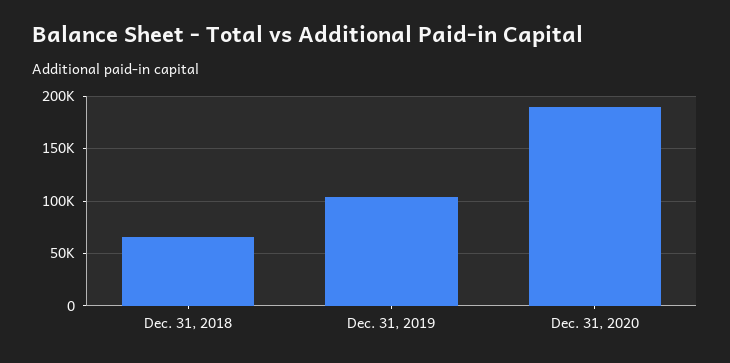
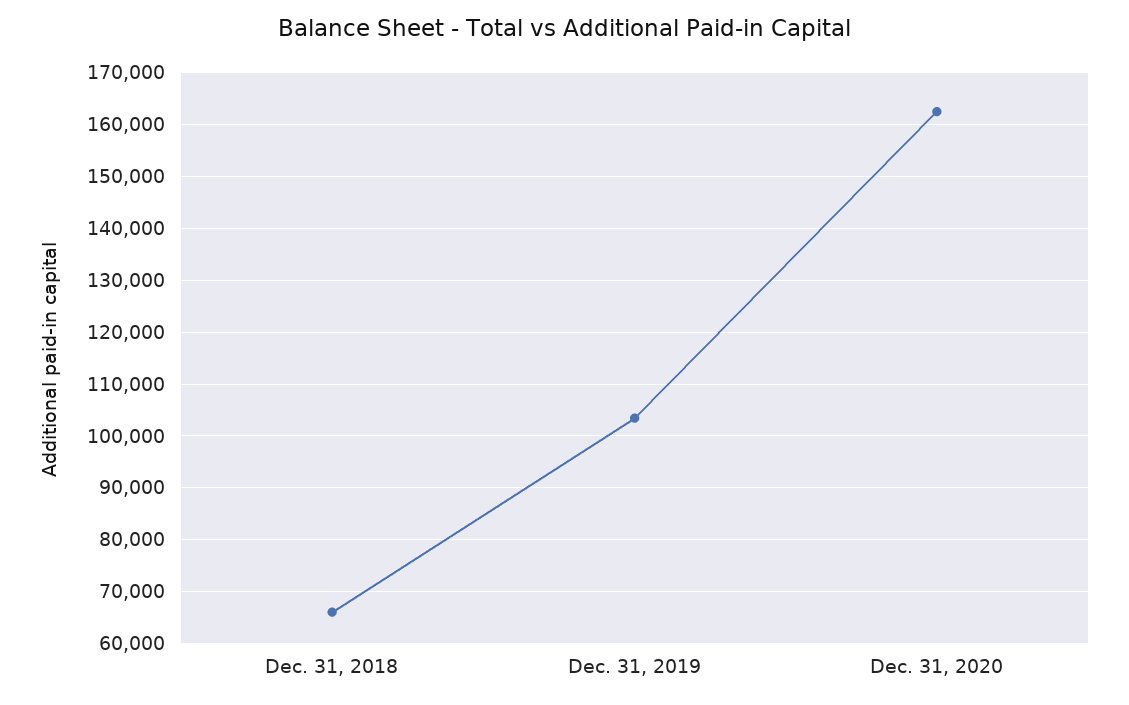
  {
    "Dec. 31, 2018": 66000,
    "Dec. 31, 2019": 104000,
-   "Dec. 31, 2020": 190000
+   "Dec. 31, 2020": 162000
  }

